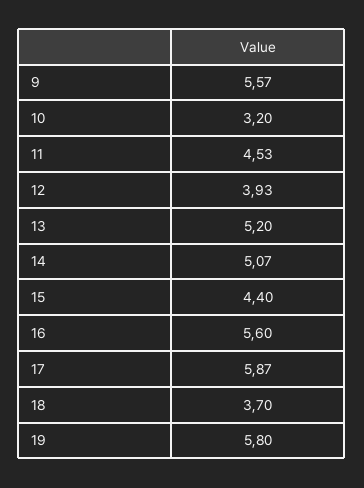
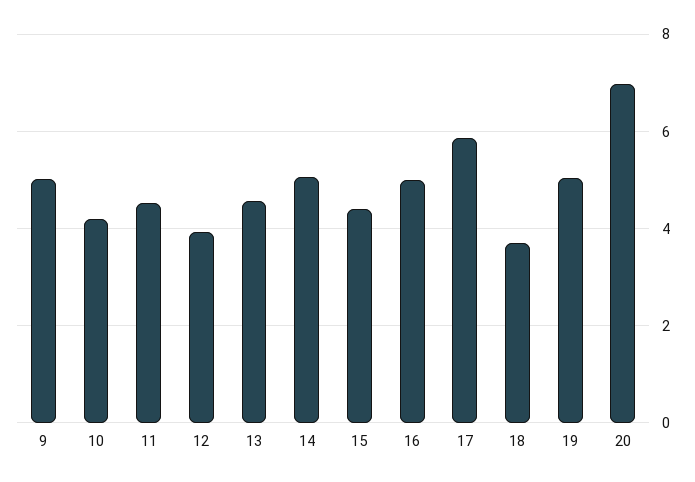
  {
-   "9": 5.57,
+   "9": 5,
-   "10": 3.2,
+   "10": 4.2,
    "11": 4.53,
    "12": 3.93,
-   "13": 5.2,
+   "13": 4.6,
    "14": 5.07,
    "15": 4.4,
-   "16": 5.6,
+   "16": 5,
    "17": 5.87,
    "18": 3.7,
-   "19": 5.8
+   "19": 5,
+   "20": 7
  }

